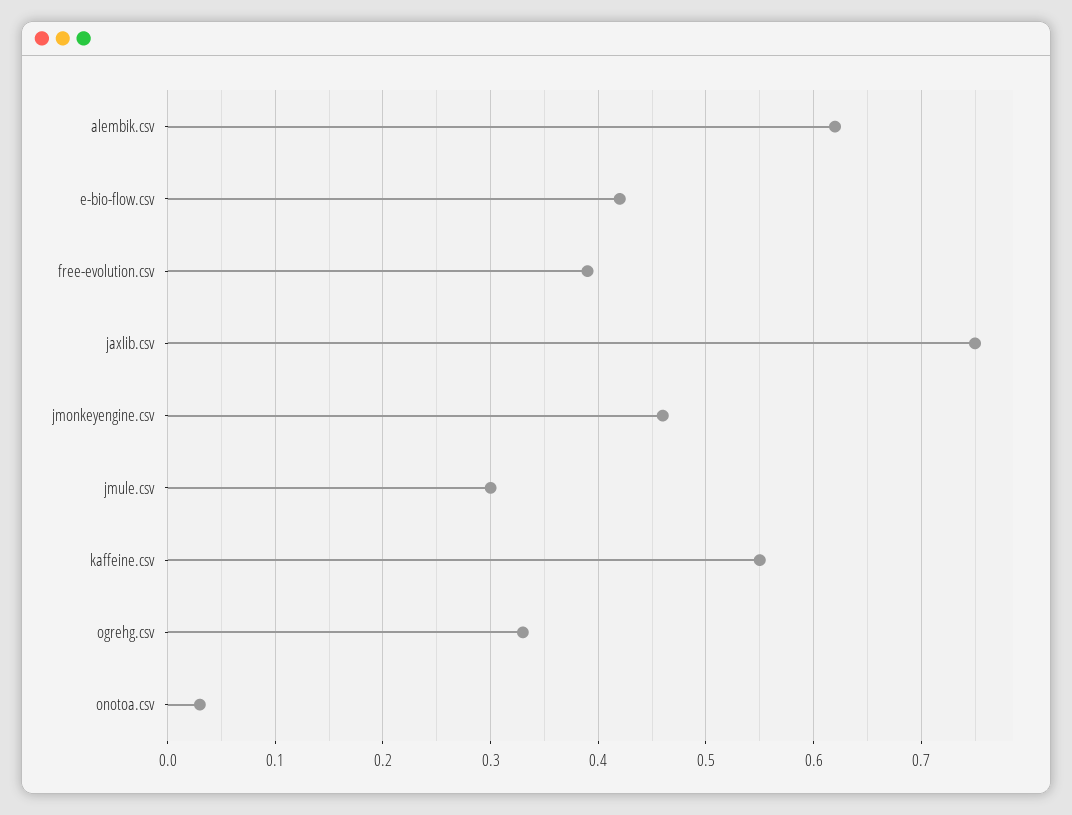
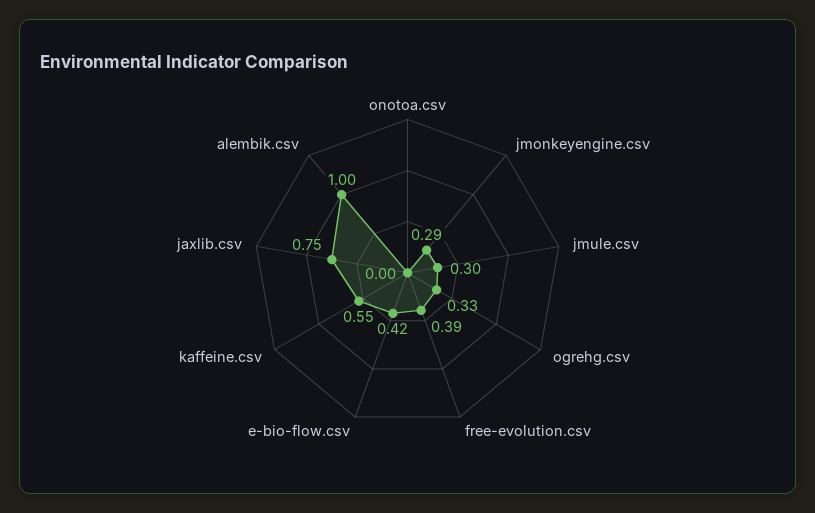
  {
-   "alembik.csv": 0.62,
+   "alembik.csv": 1,
    "e-bio-flow.csv": 0.42,
    "free-evolution.csv": 0.39,
    "jaxlib.csv": 0.75,
-   "jmonkeyengine.csv": 0.46,
+   "jmonkeyengine.csv": 0.29,
    "jmule.csv": 0.3,
    "kaffeine.csv": 0.55,
    "ogrehg.csv": 0.33,
-   "onotoa.csv": 0.03
+   "onotoa.csv": 0
  }

